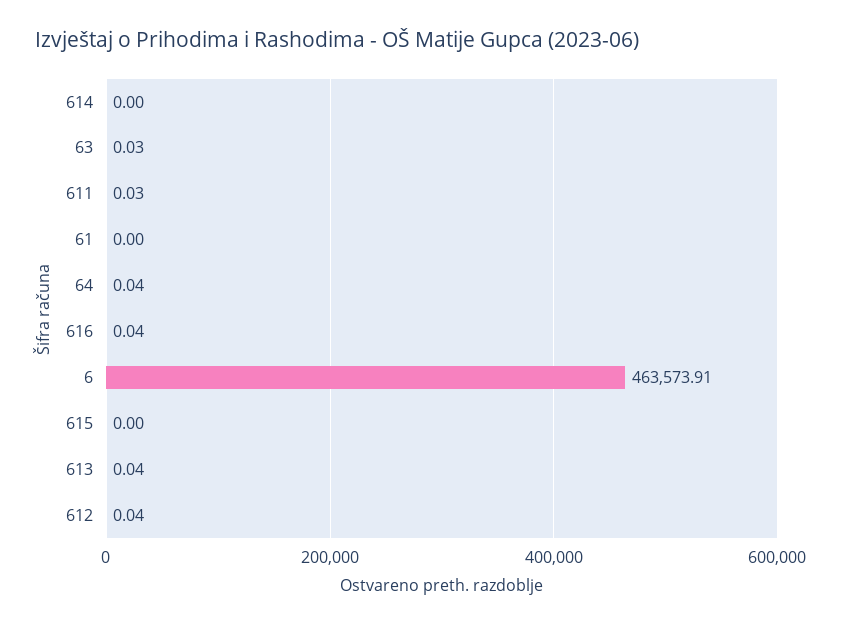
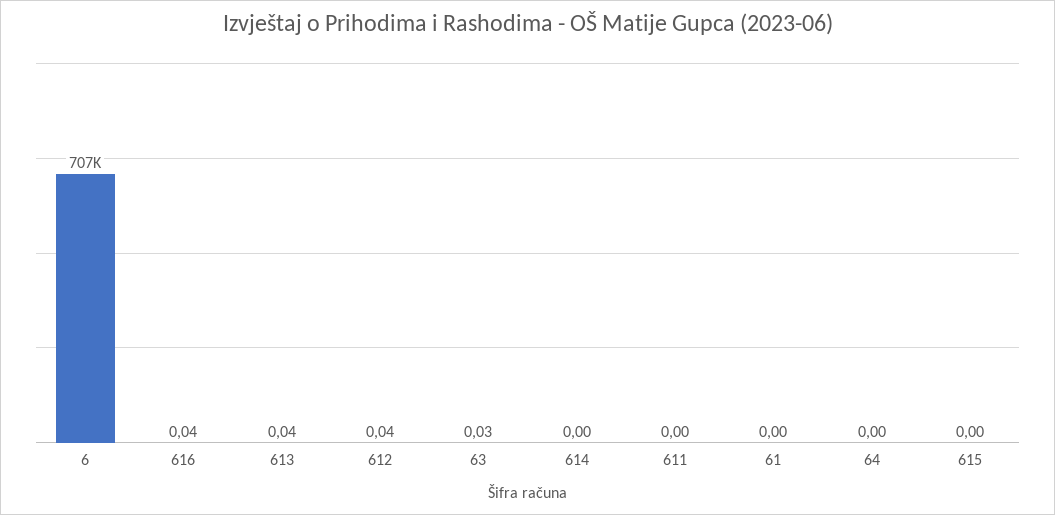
  {
    "614": 0,
    "63": 0.03,
-   "611": 0.03,
+   "611": 0,
    "61": 0,
-   "64": 0.04,
+   "64": 0,
    "616": 0.04,
-   "6": 463573.91,
+   "6": 707000,
    "615": 0,
    "613": 0.04,
    "612": 0.04
  }

